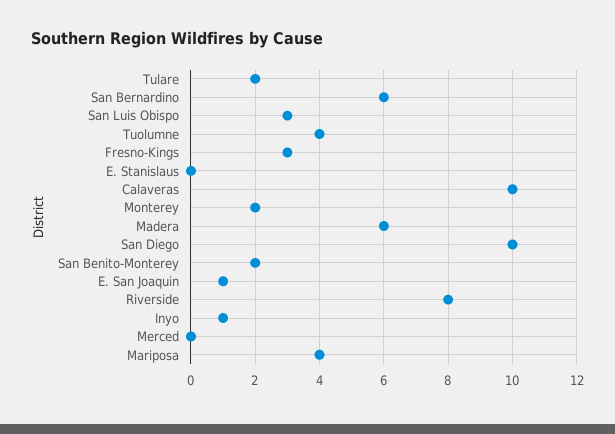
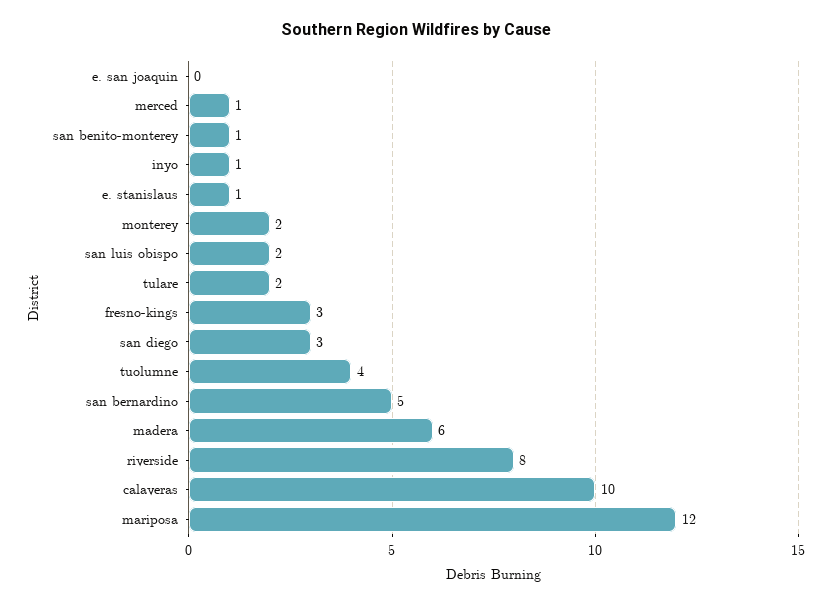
  {
    "Tulare": 2,
-   "San Bernardino": 6,
+   "San Bernardino": 5,
-   "San Luis Obispo": 3,
+   "San Luis Obispo": 2,
    "Tuolumne": 4,
    "Fresno-Kings": 3,
-   "E. Stanislaus": 0,
+   "E. Stanislaus": 1,
    "Calaveras": 10,
    "Monterey": 2,
    "Madera": 6,
-   "San Diego": 10,
+   "San Diego": 3,
-   "San Benito-Monterey": 2,
+   "San Benito-Monterey": 1,
-   "E. San Joaquin": 1,
+   "E. San Joaquin": 0,
    "Riverside": 8,
    "Inyo": 1,
-   "Merced": 0,
+   "Merced": 1,
-   "Mariposa": 4
+   "Mariposa": 12
  }

